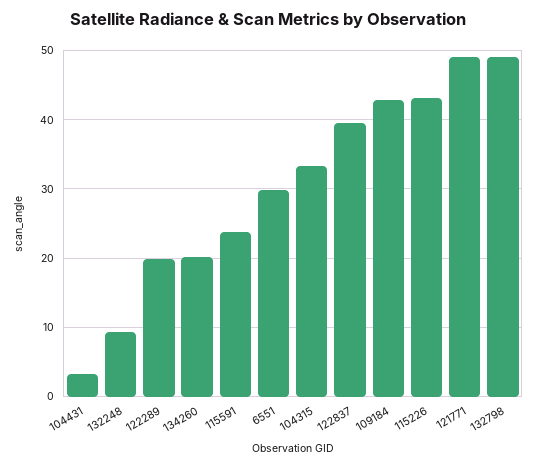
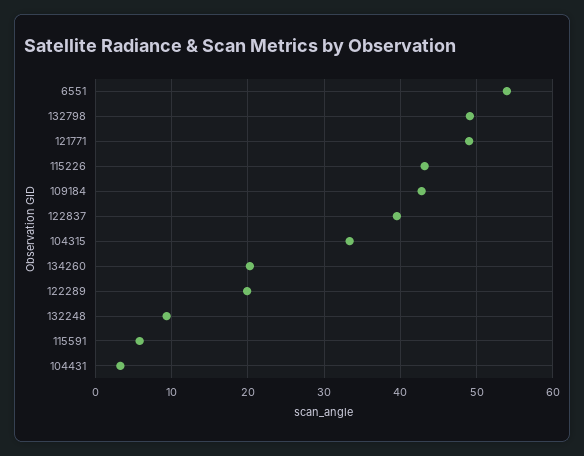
  {
    "104431": 3,
    "132248": 9,
    "122289": 20,
    "134260": 20,
-   "115591": 24,
+   "115591": 6,
-   "6551": 30,
+   "6551": 54,
    "104315": 33,
    "122837": 40,
    "109184": 43,
    "115226": 43,
    "121771": 49,
    "132798": 49
  }

